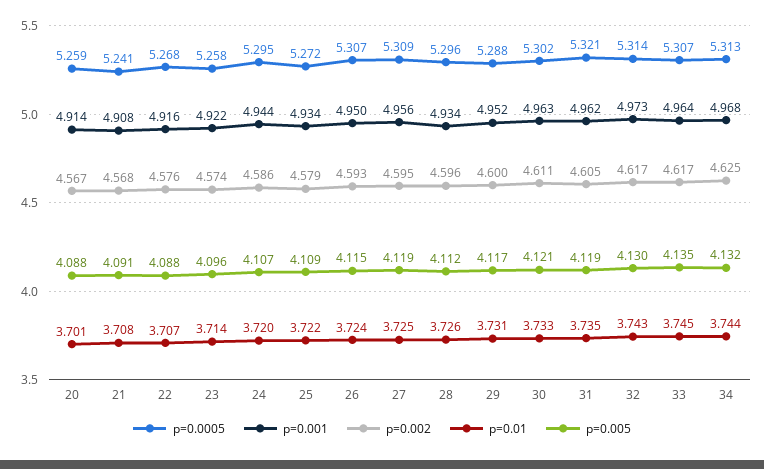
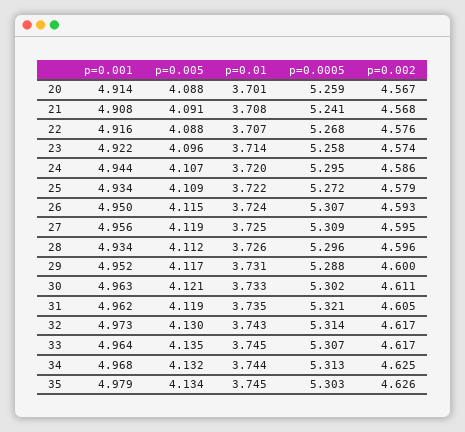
  {
    "p=0.0005": {
      "20": 5.259,
      "21": 5.241,
      "22": 5.268,
      "23": 5.258,
      "24": 5.295,
      "25": 5.272,
      "26": 5.307,
      "27": 5.309,
      "28": 5.296,
      "29": 5.288,
      "30": 5.302,
      "31": 5.321,
      "32": 5.314,
      "33": 5.307,
-     "34": 5.313
+     "34": 5.313,
+     "35": 5.303
    },
    "p=0.001": {
      "20": 4.914,
      "21": 4.908,
      "22": 4.916,
      "23": 4.922,
      "24": 4.944,
      "25": 4.934,
      "26": 4.95,
      "27": 4.956,
      "28": 4.934,
      "29": 4.952,
      "30": 4.963,
      "31": 4.962,
      "32": 4.973,
      "33": 4.964,
-     "34": 4.968
+     "34": 4.968,
+     "35": 4.979
    },
    "p=0.002": {
      "20": 4.567,
      "21": 4.568,
      "22": 4.576,
      "23": 4.574,
      "24": 4.586,
      "25": 4.579,
      "26": 4.593,
      "27": 4.595,
      "28": 4.596,
      "29": 4.6,
      "30": 4.611,
      "31": 4.605,
      "32": 4.617,
      "33": 4.617,
-     "34": 4.625
+     "34": 4.625,
+     "35": 4.626
    },
    "p=0.01": {
      "20": 3.701,
      "21": 3.708,
      "22": 3.707,
      "23": 3.714,
      "24": 3.72,
      "25": 3.722,
      "26": 3.724,
      "27": 3.725,
      "28": 3.726,
      "29": 3.731,
      "30": 3.733,
      "31": 3.735,
      "32": 3.743,
      "33": 3.745,
-     "34": 3.744
+     "34": 3.744,
+     "35": 3.745
    },
    "p=0.005": {
      "20": 4.088,
      "21": 4.091,
      "22": 4.088,
      "23": 4.096,
      "24": 4.107,
      "25": 4.109,
      "26": 4.115,
      "27": 4.119,
      "28": 4.112,
      "29": 4.117,
      "30": 4.121,
      "31": 4.119,
      "32": 4.13,
      "33": 4.135,
-     "34": 4.132
+     "34": 4.132,
+     "35": 4.134
    }
  }

